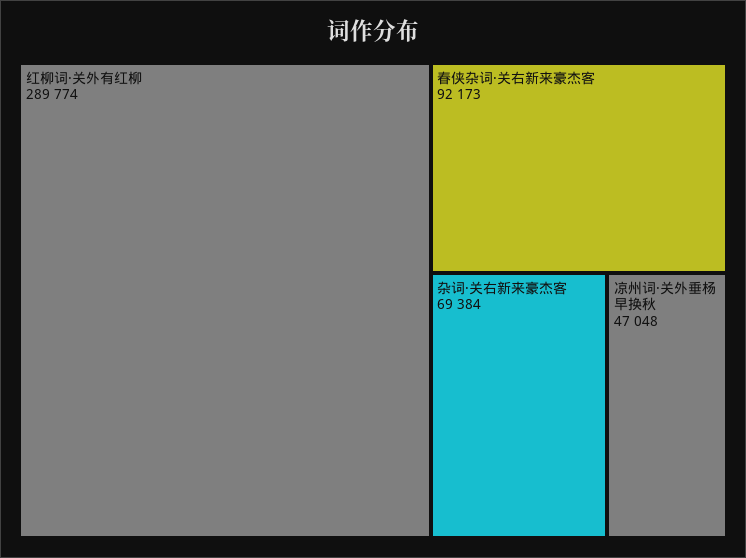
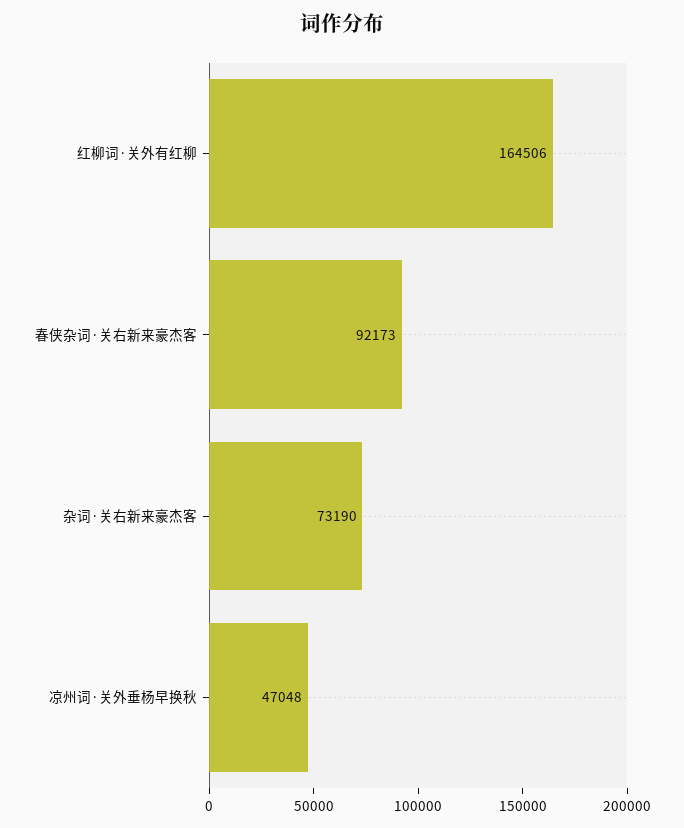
  {
-   "红柳词·关外有红柳": 289774,
+   "红柳词·关外有红柳": 164506,
    "春侠杂词·关右新来豪杰客": 92173,
-   "杂词·关右新来豪杰客": 69384,
+   "杂词·关右新来豪杰客": 73190,
    "凉州词·关外垂杨早换秋": 47048
  }

